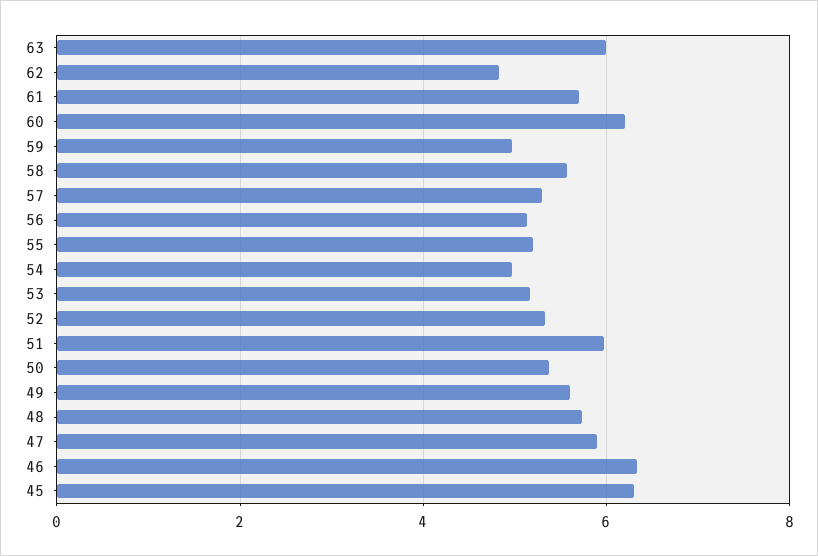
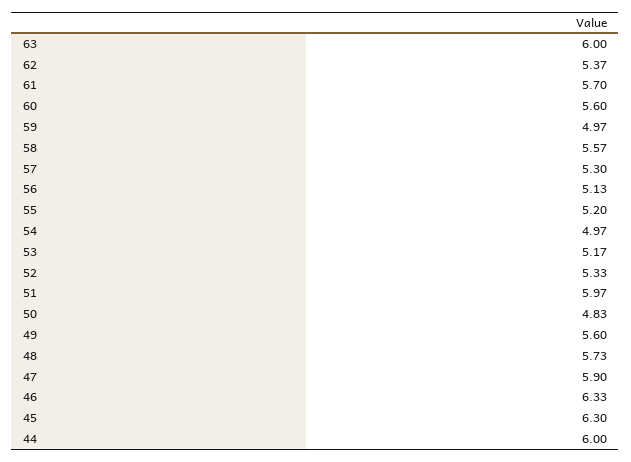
  {
    "63": 6,
-   "62": 4.8,
+   "62": 5.37,
    "61": 5.7,
-   "60": 6.2,
+   "60": 5.6,
    "59": 4.97,
    "58": 5.57,
    "57": 5.3,
    "56": 5.13,
    "55": 5.2,
    "54": 4.97,
    "53": 5.17,
    "52": 5.33,
    "51": 5.97,
-   "50": 5.4,
+   "50": 4.83,
    "49": 5.6,
    "48": 5.73,
    "47": 5.9,
    "46": 6.33,
-   "45": 6.3
+   "45": 6.3,
+   "44": 6
  }

